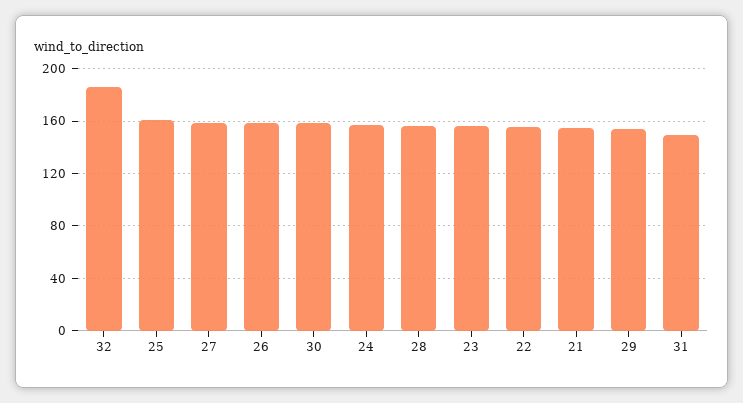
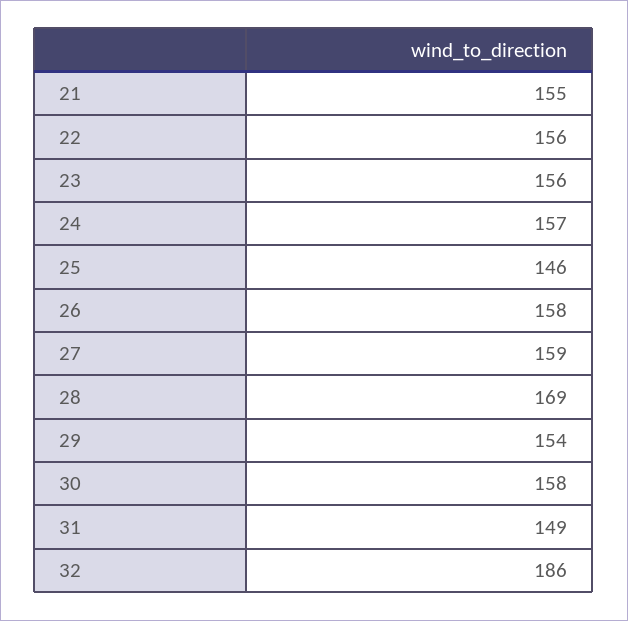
  {
    "32": 186,
-   "25": 160,
+   "25": 146,
    "27": 159,
    "26": 158,
    "30": 158,
    "24": 157,
-   "28": 155,
+   "28": 169,
    "23": 156,
    "22": 156,
    "21": 155,
    "29": 154,
    "31": 149
  }

